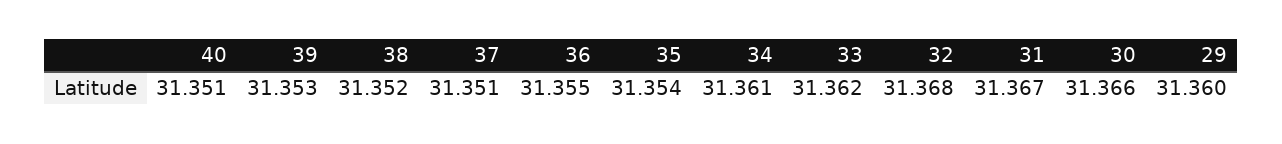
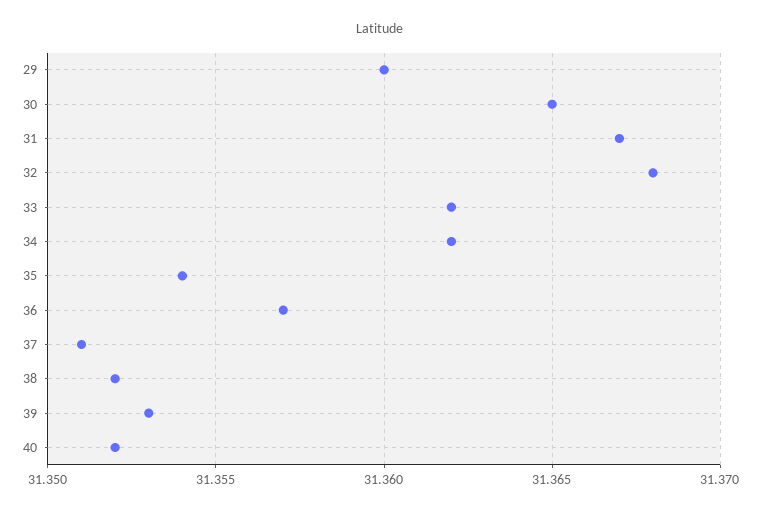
  {
-   "40": 31.351,
+   "40": 31.352,
    "39": 31.353,
    "38": 31.352,
    "37": 31.351,
-   "36": 31.355,
+   "36": 31.357,
    "35": 31.354,
-   "34": 31.361,
+   "34": 31.362,
    "33": 31.362,
    "32": 31.368,
    "31": 31.367,
-   "30": 31.366,
+   "30": 31.365,
    "29": 31.36
  }

